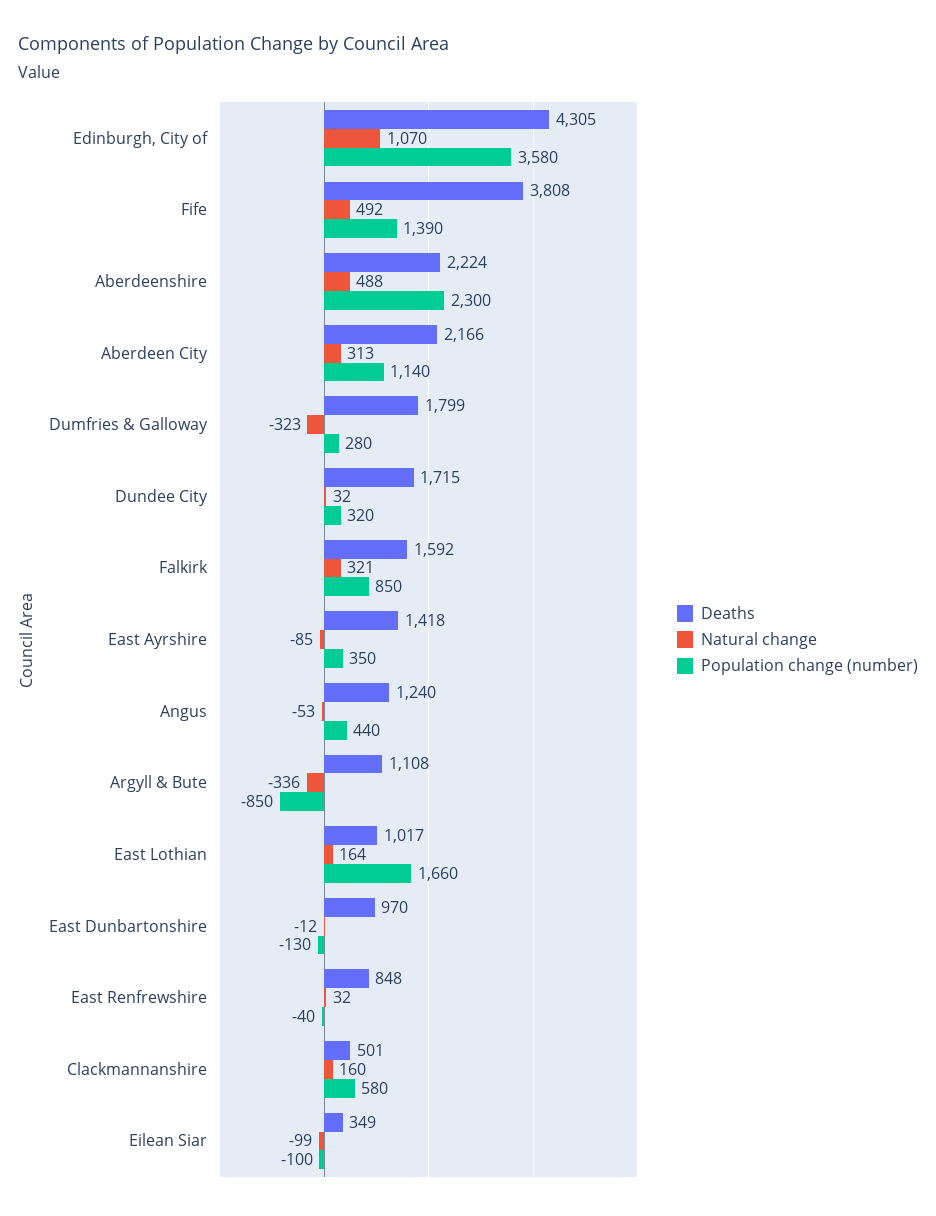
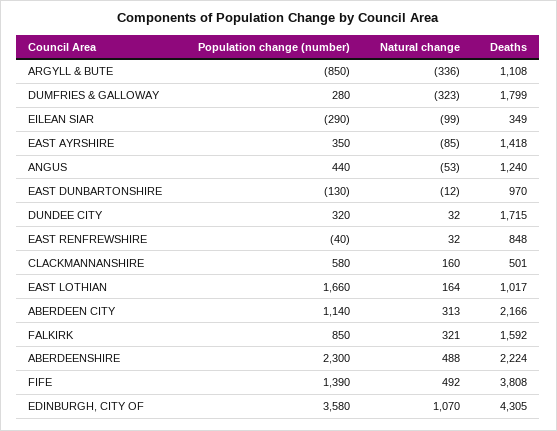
  {
    "Deaths": {
      "Edinburgh, City of": 4305,
      "Fife": 3808,
      "Aberdeenshire": 2224,
      "Aberdeen City": 2166,
      "Dumfries & Galloway": 1799,
      "Dundee City": 1715,
      "Falkirk": 1592,
      "East Ayrshire": 1418,
      "Angus": 1240,
      "Argyll & Bute": 1108,
      "East Lothian": 1017,
      "East Dunbartonshire": 970,
      "East Renfrewshire": 848,
      "Clackmannanshire": 501,
      "Eilean Siar": 349
    },
    "Natural change": {
      "Edinburgh, City of": 1070,
      "Fife": 492,
      "Aberdeenshire": 488,
      "Aberdeen City": 313,
      "Dumfries & Galloway": -323,
      "Dundee City": 32,
      "Falkirk": 321,
      "East Ayrshire": -85,
      "Angus": -53,
      "Argyll & Bute": -336,
      "East Lothian": 164,
      "East Dunbartonshire": -12,
      "East Renfrewshire": 32,
      "Clackmannanshire": 160,
      "Eilean Siar": -99
    },
    "Population change (number)": {
      "Edinburgh, City of": 3580,
      "Fife": 1390,
      "Aberdeenshire": 2300,
      "Aberdeen City": 1140,
      "Dumfries & Galloway": 280,
      "Dundee City": 320,
      "Falkirk": 850,
      "East Ayrshire": 350,
      "Angus": 440,
      "Argyll & Bute": -850,
      "East Lothian": 1660,
      "East Dunbartonshire": -130,
      "East Renfrewshire": -40,
      "Clackmannanshire": 580,
-     "Eilean Siar": -100
+     "Eilean Siar": -290
    }
  }

